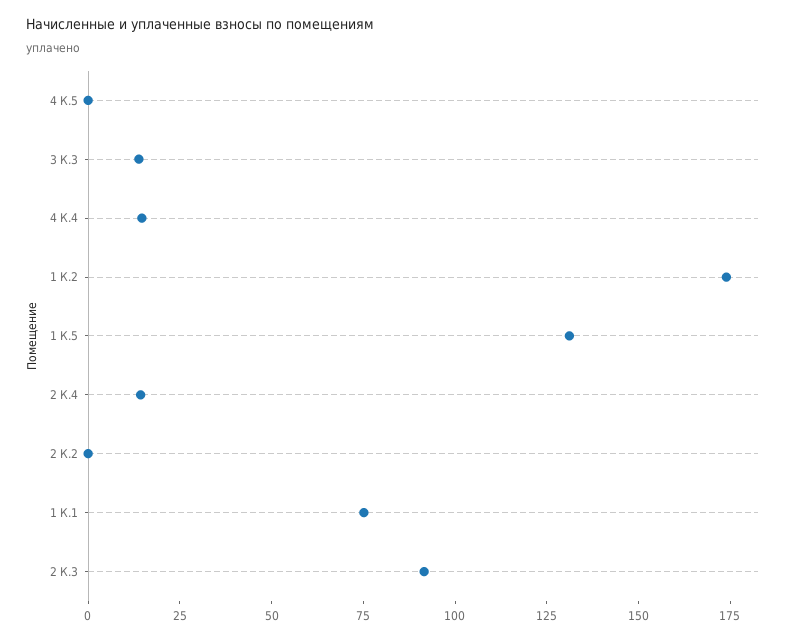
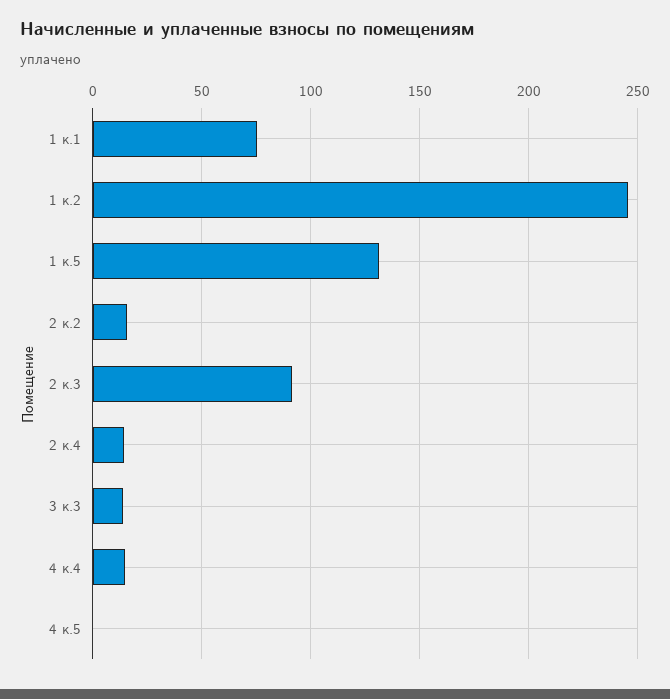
  {
    "4 К.5": 0,
    "3 К.3": 15,
    "4 К.4": 15,
-   "1 К.2": 175,
+   "1 К.2": 245,
    "1 К.5": 130,
    "2 К.4": 15,
-   "2 К.2": 0,
+   "2 К.2": 15,
    "1 К.1": 75,
    "2 К.3": 90
  }

